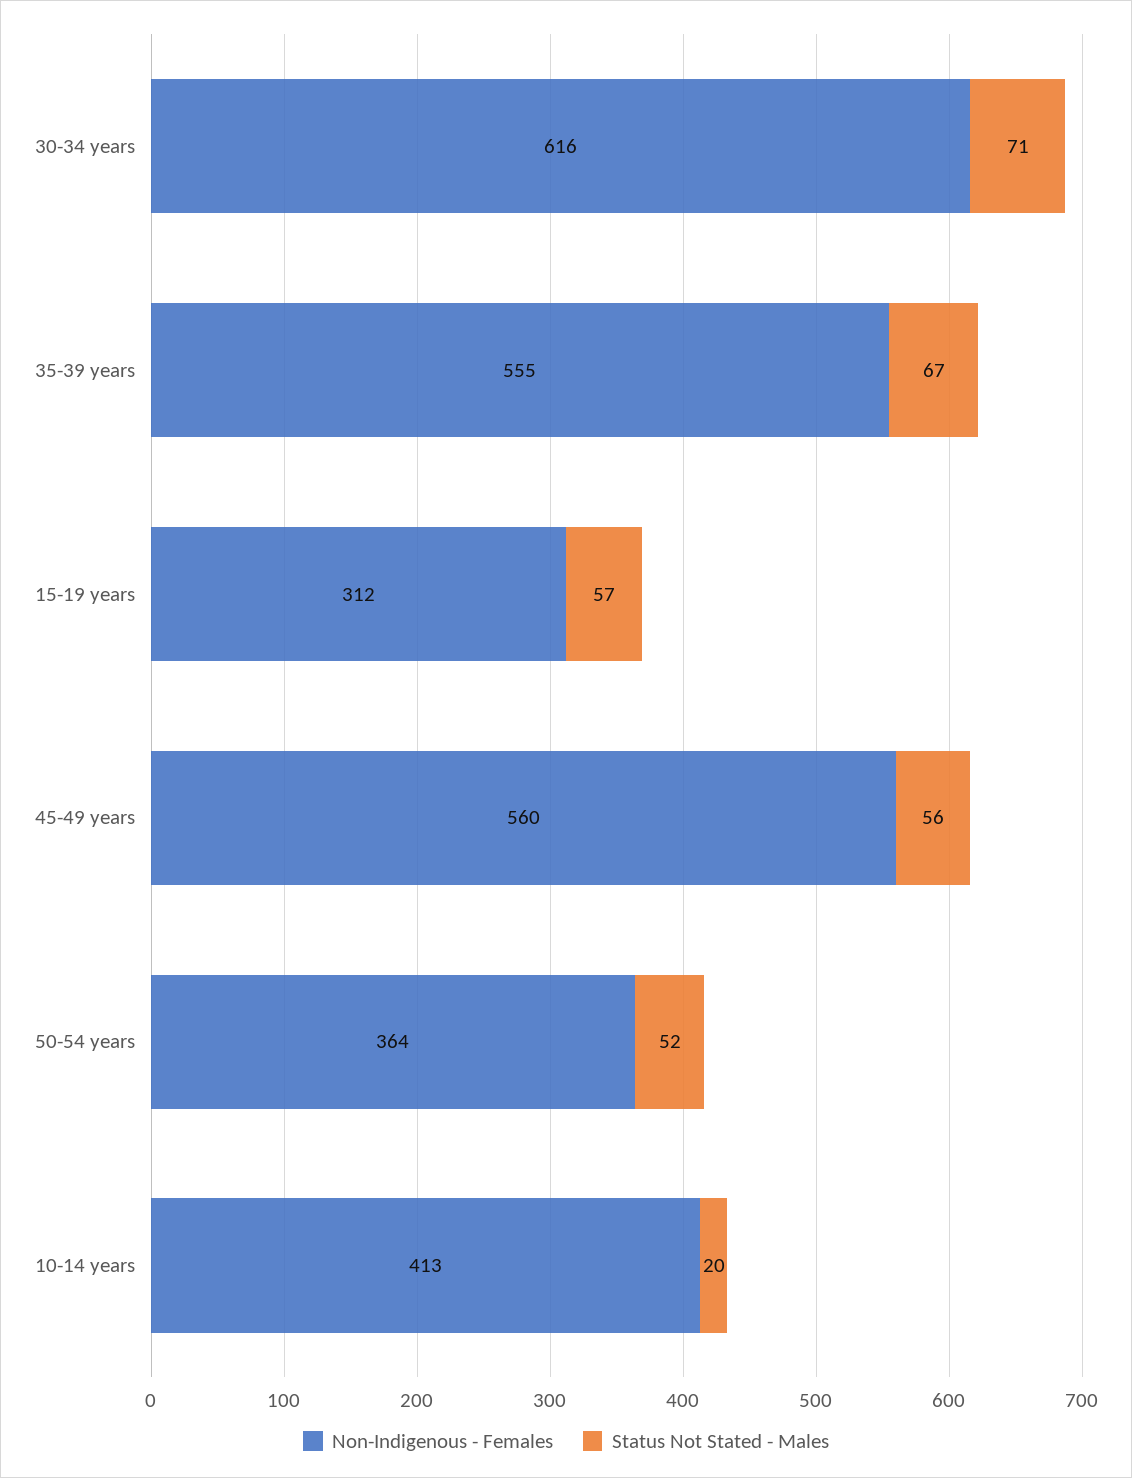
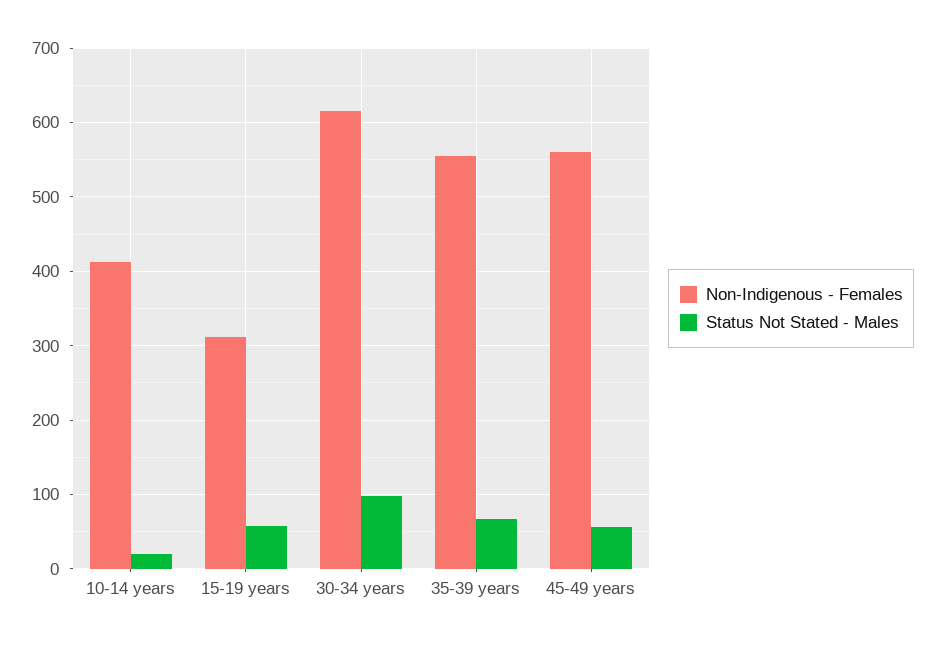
  {
    "Non-Indigenous - Females": {
      "30-34 years": 616,
      "35-39 years": 555,
      "15-19 years": 312,
      "45-49 years": 560,
-     "50-54 years": 364,
      "10-14 years": 413
    },
    "Status Not Stated - Males": {
-     "30-34 years": 71,
+     "30-34 years": 100,
      "35-39 years": 67,
      "15-19 years": 57,
      "45-49 years": 56,
-     "50-54 years": 52,
      "10-14 years": 20
    }
  }

